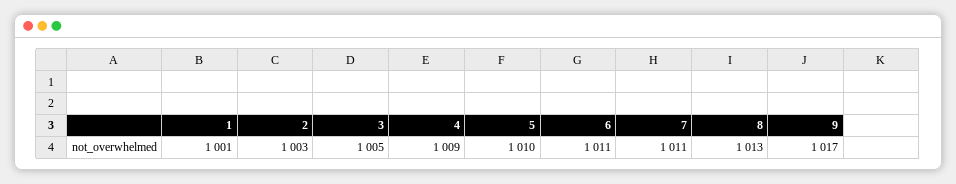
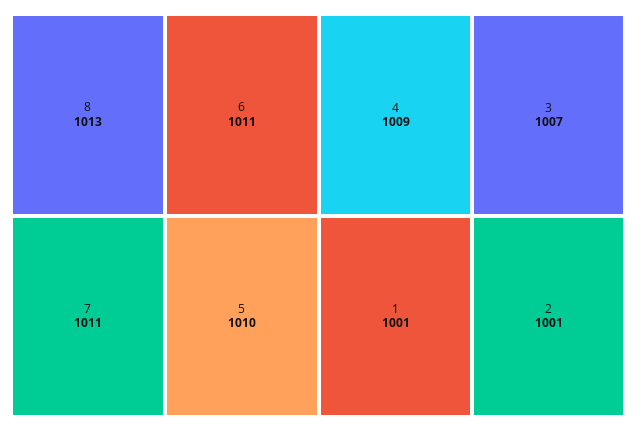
  {
    "1": 1001,
-   "2": 1003,
+   "2": 1001,
-   "3": 1005,
+   "3": 1007,
    "4": 1009,
    "5": 1010,
    "6": 1011,
    "7": 1011,
-   "8": 1013,
+   "8": 1013
-   "9": 1017
  }

